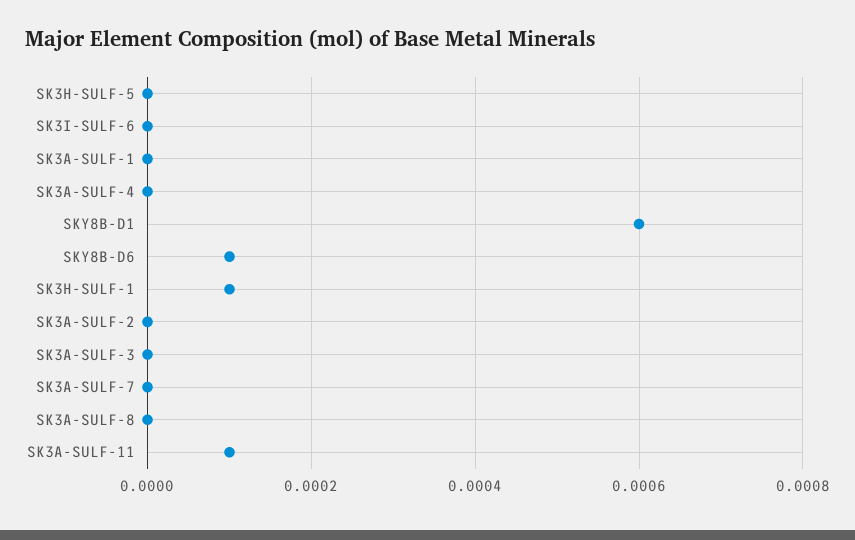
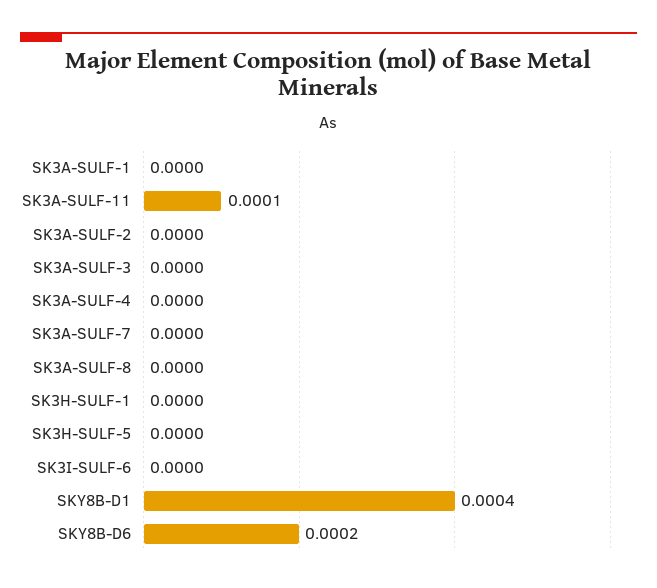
  {
    "SK3H-SULF-5": 0,
    "SK3I-SULF-6": 0,
    "SK3A-SULF-1": 0,
    "SK3A-SULF-4": 0,
-   "SKY8B-D1": 0.0006,
+   "SKY8B-D1": 0.0004,
-   "SKY8B-D6": 0.0001,
+   "SKY8B-D6": 0.0002,
-   "SK3H-SULF-1": 0.0001,
+   "SK3H-SULF-1": 0,
    "SK3A-SULF-2": 0,
    "SK3A-SULF-3": 0,
    "SK3A-SULF-7": 0,
    "SK3A-SULF-8": 0,
    "SK3A-SULF-11": 0.0001
  }

